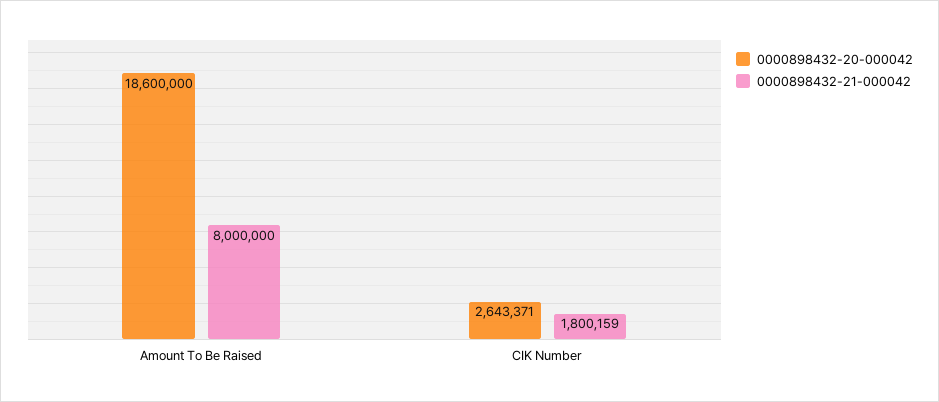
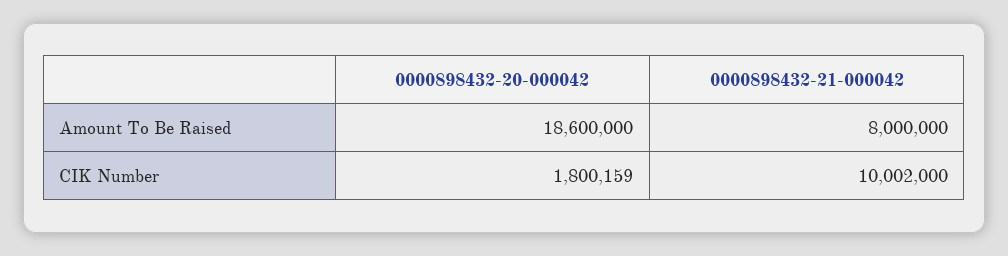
  {
    "0000898432-20-000042": {
      "Amount To Be Raised": 18600000,
-     "CIK Number": 2643371
+     "CIK Number": 1800159
    },
    "0000898432-21-000042": {
      "Amount To Be Raised": 8000000,
-     "CIK Number": 1800159
+     "CIK Number": 10002000
    }
  }

